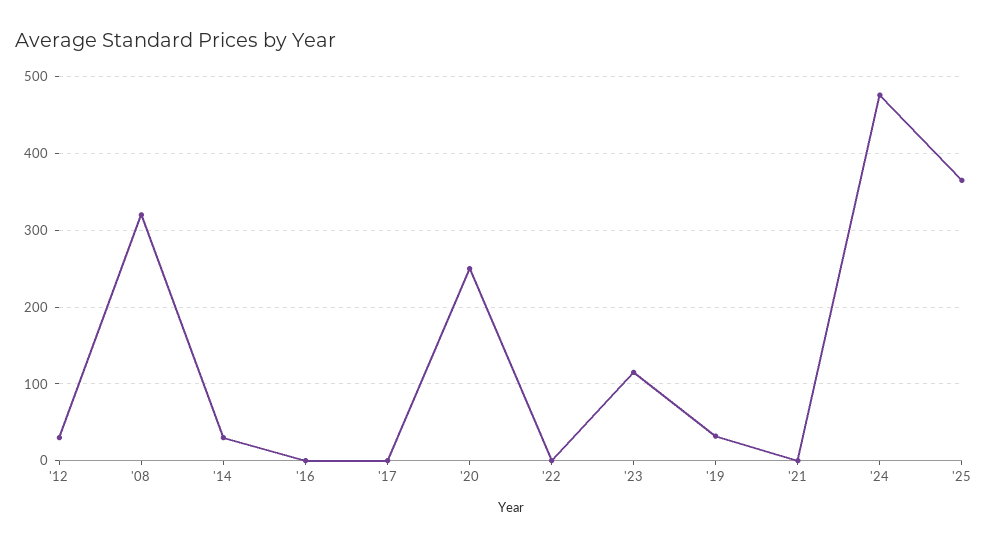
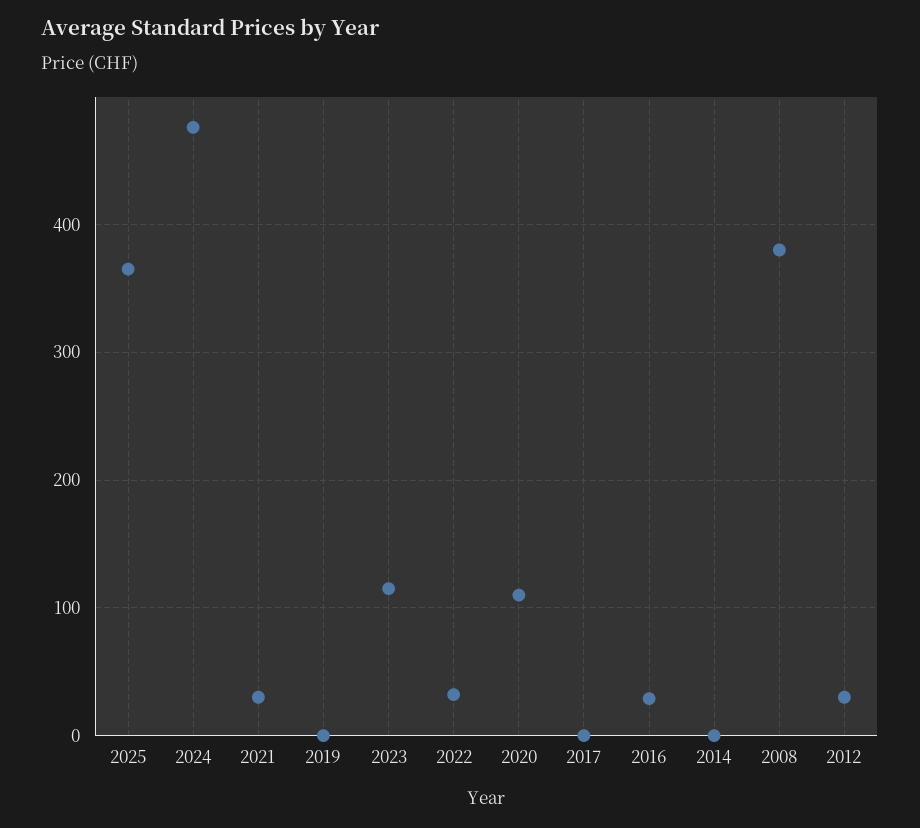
  {
    "'12": 30,
-   "'08": 320,
+   "'08": 380,
-   "'14": 30,
+   "'14": 0,
-   "'16": 0,
+   "'16": 30,
    "'17": 0,
-   "'20": 250,
+   "'20": 110,
-   "'22": 0,
+   "'22": 30,
    "'23": 120,
-   "'19": 30,
+   "'19": 0,
-   "'21": 0,
+   "'21": 30,
    "'24": 480,
    "'25": 370
  }

